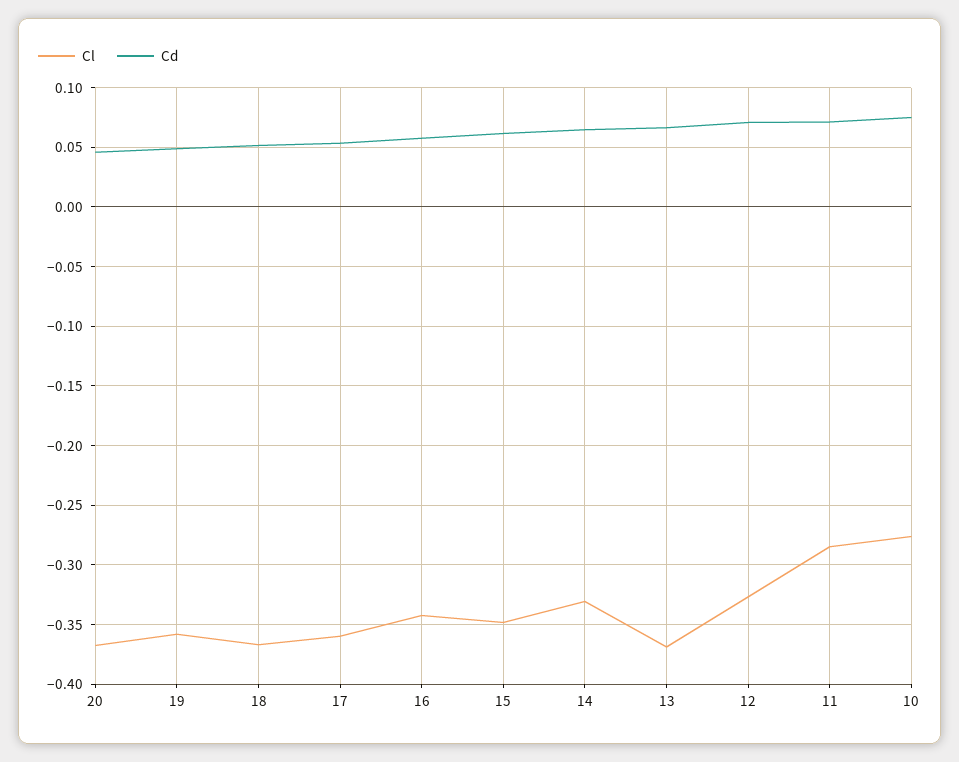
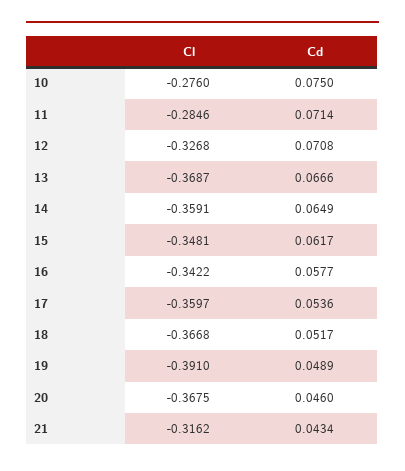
  {
    "Cl": {
      "20": -0.3675,
-     "19": -0.36,
+     "19": -0.391,
      "18": -0.3668,
      "17": -0.3597,
      "16": -0.3422,
      "15": -0.3481,
-     "14": -0.33,
+     "14": -0.3591,
      "13": -0.3687,
      "12": -0.3268,
      "11": -0.2846,
-     "10": -0.276
+     "10": -0.276,
+     "21": -0.3162
    },
    "Cd": {
      "20": 0.046,
      "19": 0.0489,
      "18": 0.0517,
      "17": 0.0536,
      "16": 0.0577,
      "15": 0.0617,
      "14": 0.0649,
      "13": 0.0666,
      "12": 0.0708,
      "11": 0.0714,
-     "10": 0.075
+     "10": 0.075,
+     "21": 0.0434
    }
  }

